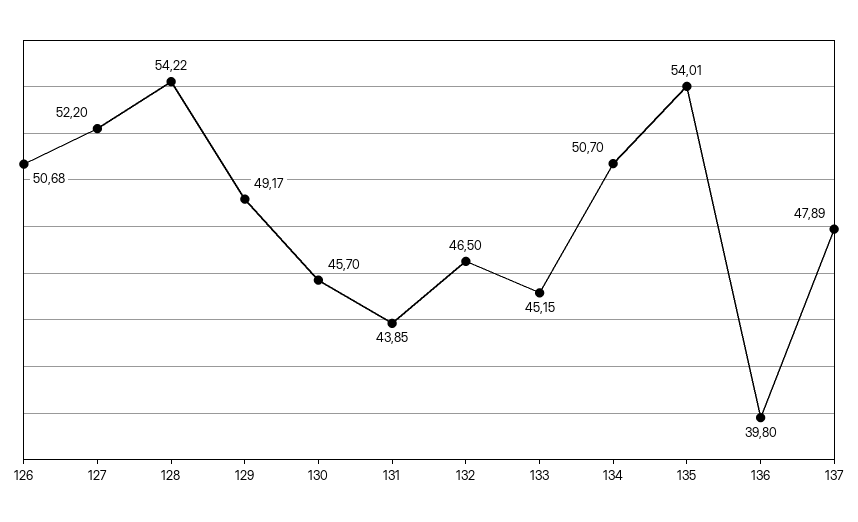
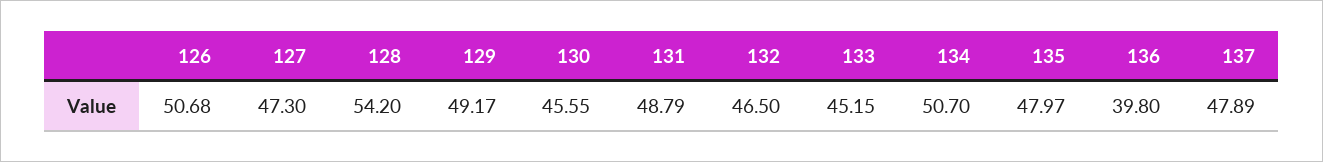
  {
    "126": 50.68,
-   "127": 52.2,
+   "127": 47.3,
-   "128": 54.22,
+   "128": 54.2,
    "129": 49.17,
-   "130": 45.7,
+   "130": 45.55,
-   "131": 43.85,
+   "131": 48.79,
    "132": 46.5,
    "133": 45.15,
    "134": 50.7,
-   "135": 54.01,
+   "135": 47.97,
    "136": 39.8,
    "137": 47.89
  }

